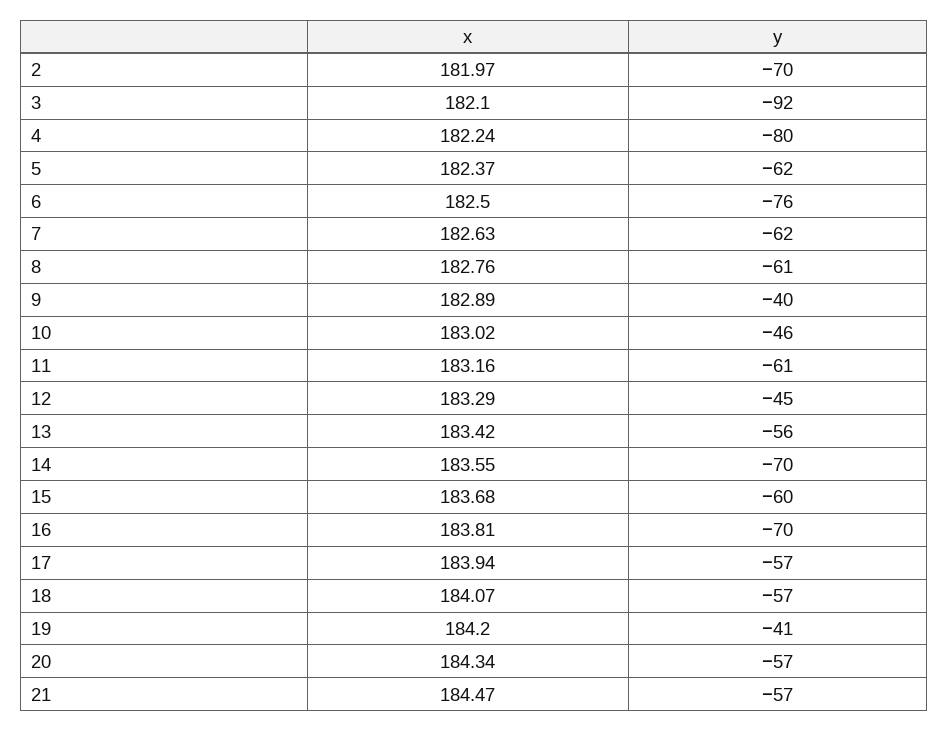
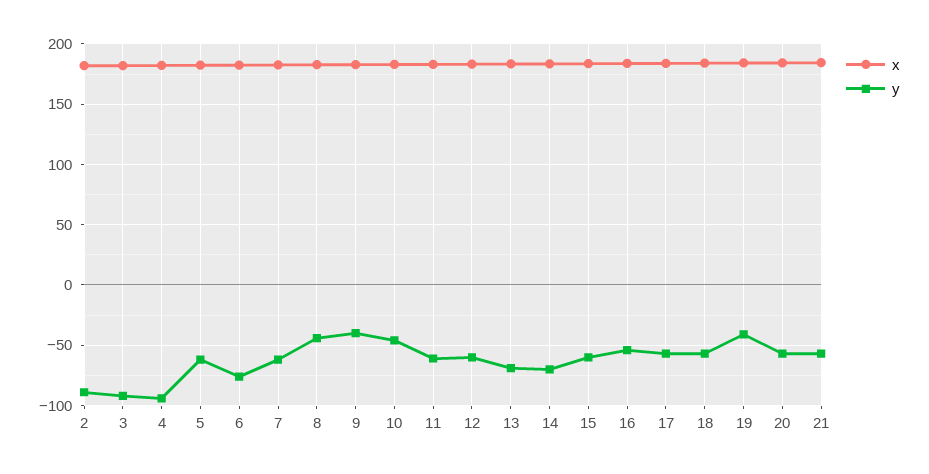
  {
    "x": {
      "2": 181.97,
      "3": 182.1,
      "4": 182.24,
      "5": 182.37,
      "6": 182.5,
      "7": 182.63,
      "8": 182.76,
      "9": 182.89,
      "10": 183.02,
      "11": 183.16,
      "12": 183.29,
      "13": 183.42,
      "14": 183.55,
      "15": 183.68,
      "16": 183.81,
      "17": 183.94,
      "18": 184.07,
      "19": 184.2,
      "20": 184.34,
      "21": 184.47
    },
    "y": {
-     "2": -70,
+     "2": -90,
      "3": -92,
-     "4": -80,
+     "4": -95,
      "5": -62,
      "6": -76,
      "7": -62,
-     "8": -61,
+     "8": -45,
      "9": -40,
      "10": -46,
      "11": -61,
-     "12": -45,
+     "12": -60,
-     "13": -56,
+     "13": -70,
      "14": -70,
      "15": -60,
-     "16": -70,
+     "16": -55,
      "17": -57,
      "18": -57,
      "19": -41,
      "20": -57,
      "21": -57
    }
  }

